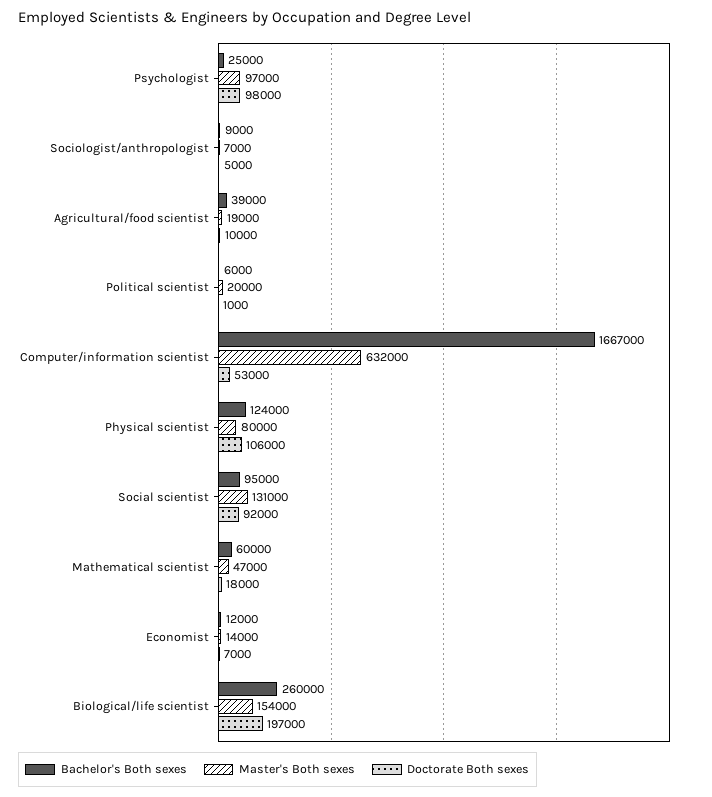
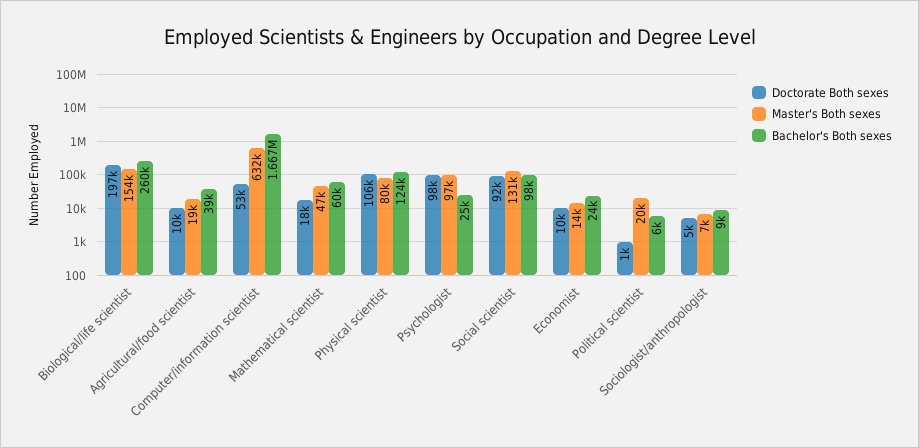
  {
    "Bachelor's Both sexes": {
      "Psychologist": 25000,
      "Sociologist/anthropologist": 9000,
      "Agricultural/food scientist": 39000,
      "Political scientist": 6000,
      "Computer/information scientist": 1667000,
      "Physical scientist": 124000,
-     "Social scientist": 95000,
+     "Social scientist": 98000,
      "Mathematical scientist": 60000,
-     "Economist": 12000,
+     "Economist": 24000,
      "Biological/life scientist": 260000
    },
    "Master's Both sexes": {
      "Psychologist": 97000,
      "Sociologist/anthropologist": 7000,
      "Agricultural/food scientist": 19000,
      "Political scientist": 20000,
      "Computer/information scientist": 632000,
      "Physical scientist": 80000,
      "Social scientist": 131000,
      "Mathematical scientist": 47000,
      "Economist": 14000,
      "Biological/life scientist": 154000
    },
    "Doctorate Both sexes": {
      "Psychologist": 98000,
      "Sociologist/anthropologist": 5000,
      "Agricultural/food scientist": 10000,
      "Political scientist": 1000,
      "Computer/information scientist": 53000,
      "Physical scientist": 106000,
      "Social scientist": 92000,
      "Mathematical scientist": 18000,
-     "Economist": 7000,
+     "Economist": 10000,
      "Biological/life scientist": 197000
    }
  }

